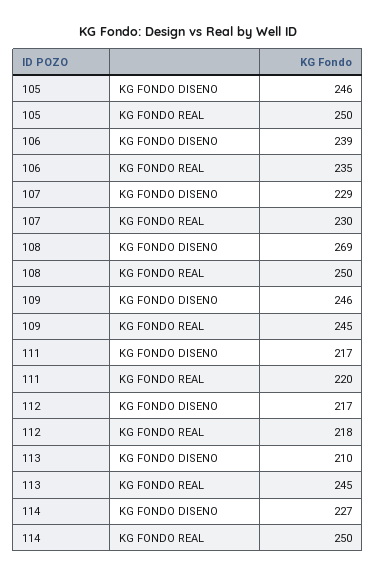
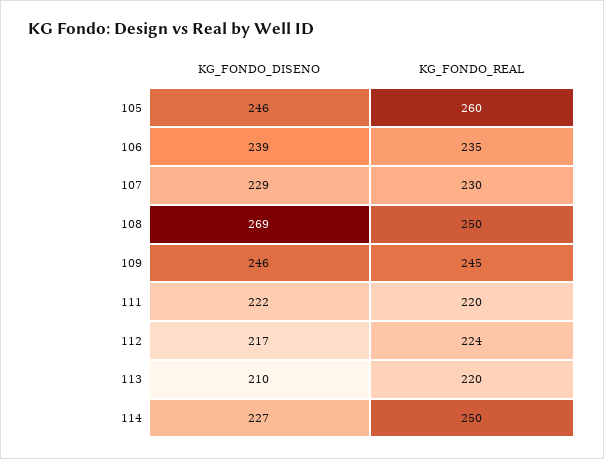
  {
    "105": {
      "KG FONDO DISENO": 246,
-     "KG FONDO REAL": 250
+     "KG FONDO REAL": 260
    },
    "106": {
      "KG FONDO DISENO": 239,
      "KG FONDO REAL": 235
    },
    "107": {
      "KG FONDO DISENO": 229,
      "KG FONDO REAL": 230
    },
    "108": {
      "KG FONDO DISENO": 269,
      "KG FONDO REAL": 250
    },
    "109": {
      "KG FONDO DISENO": 246,
      "KG FONDO REAL": 245
    },
    "111": {
-     "KG FONDO DISENO": 217,
+     "KG FONDO DISENO": 222,
      "KG FONDO REAL": 220
    },
    "112": {
      "KG FONDO DISENO": 217,
-     "KG FONDO REAL": 218
+     "KG FONDO REAL": 224
    },
    "113": {
      "KG FONDO DISENO": 210,
-     "KG FONDO REAL": 245
+     "KG FONDO REAL": 220
    },
    "114": {
      "KG FONDO DISENO": 227,
      "KG FONDO REAL": 250
    }
  }

